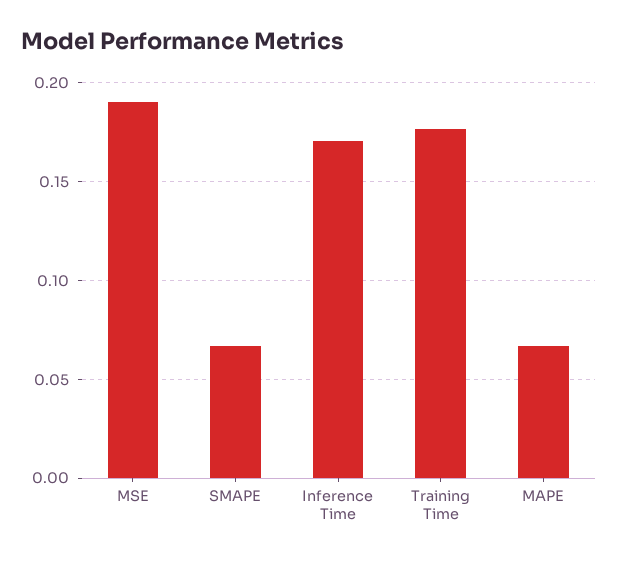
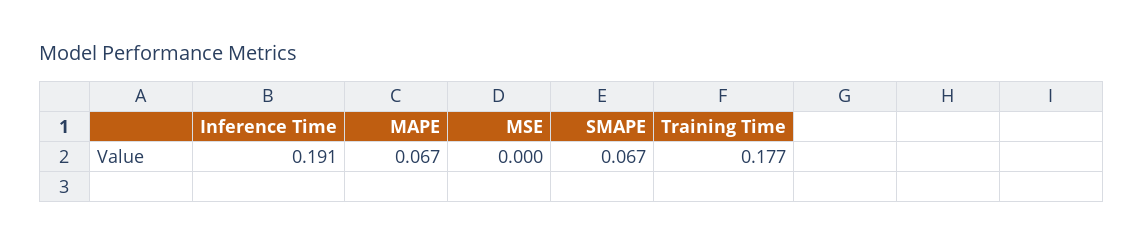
  {
-   "MSE": 0.19,
+   "MSE": 0,
    "SMAPE": 0.067,
-   "Inference Time": 0.17,
+   "Inference Time": 0.191,
    "Training Time": 0.177,
    "MAPE": 0.067
  }

